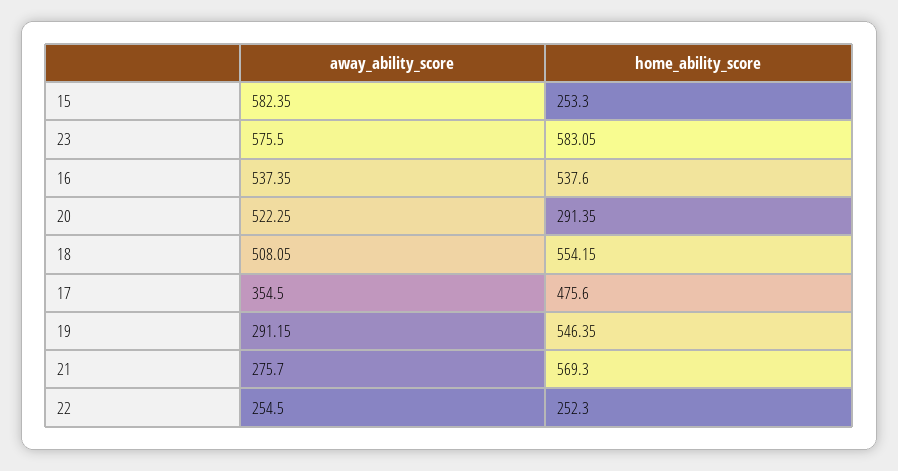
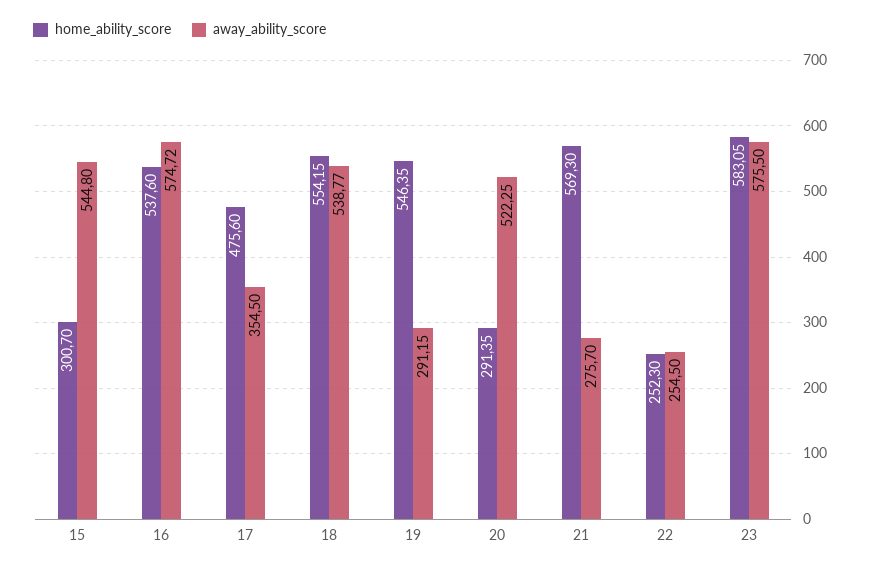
  {
    "away_ability_score": {
-     "15": 582.35,
+     "15": 544.8,
      "23": 575.5,
-     "16": 537.35,
+     "16": 574.72,
      "20": 522.25,
-     "18": 508.05,
+     "18": 538.77,
      "17": 354.5,
      "19": 291.15,
      "21": 275.7,
      "22": 254.5
    },
    "home_ability_score": {
-     "15": 253.3,
+     "15": 300.7,
      "23": 583.05,
      "16": 537.6,
      "20": 291.35,
      "18": 554.15,
      "17": 475.6,
      "19": 546.35,
      "21": 569.3,
      "22": 252.3
    }
  }

